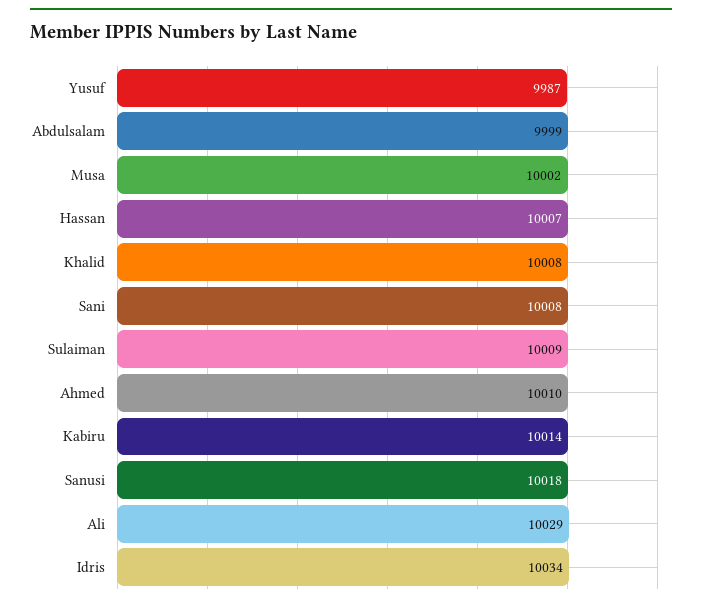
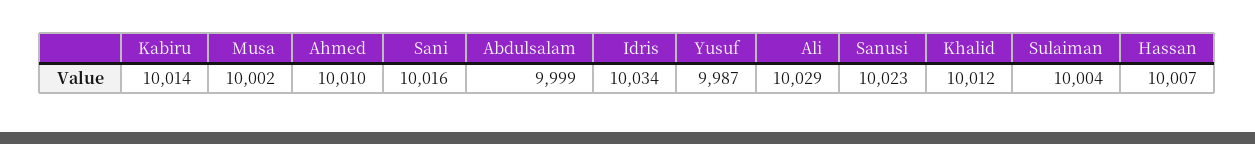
  {
    "Yusuf": 9987,
    "Abdulsalam": 9999,
    "Musa": 10002,
    "Hassan": 10007,
-   "Khalid": 10008,
+   "Khalid": 10012,
-   "Sani": 10008,
+   "Sani": 10016,
-   "Sulaiman": 10009,
+   "Sulaiman": 10004,
    "Ahmed": 10010,
    "Kabiru": 10014,
-   "Sanusi": 10018,
+   "Sanusi": 10023,
    "Ali": 10029,
    "Idris": 10034
  }

